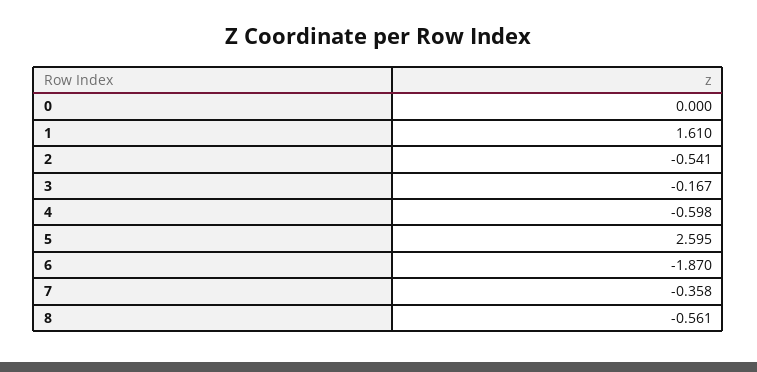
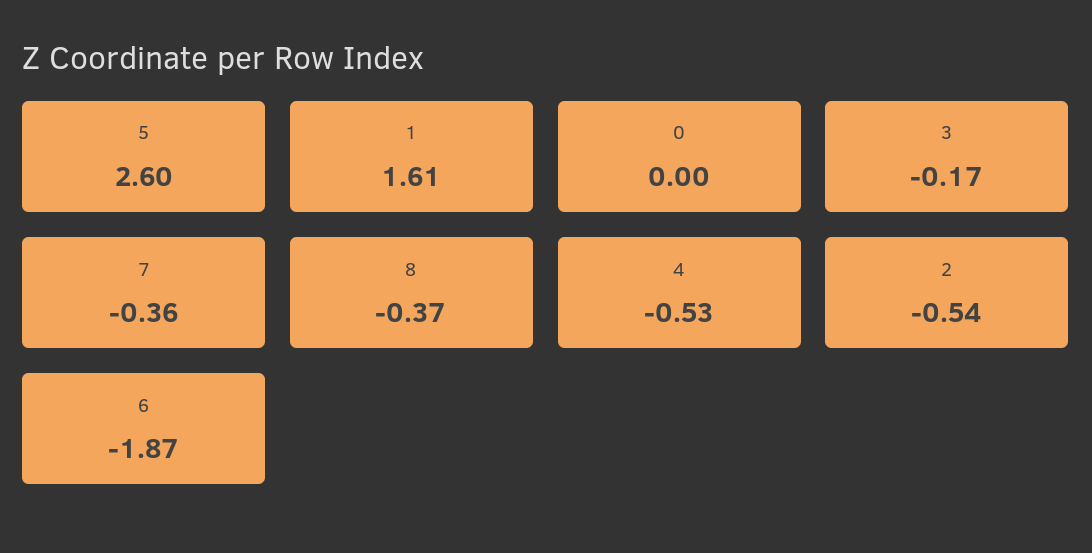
  {
    "0": 0,
    "1": 1.61,
    "2": -0.541,
    "3": -0.167,
-   "4": -0.598,
+   "4": -0.53,
    "5": 2.595,
    "6": -1.87,
    "7": -0.358,
-   "8": -0.561
+   "8": -0.37
  }

